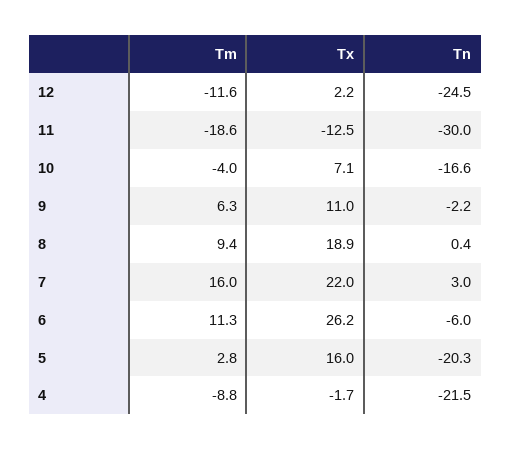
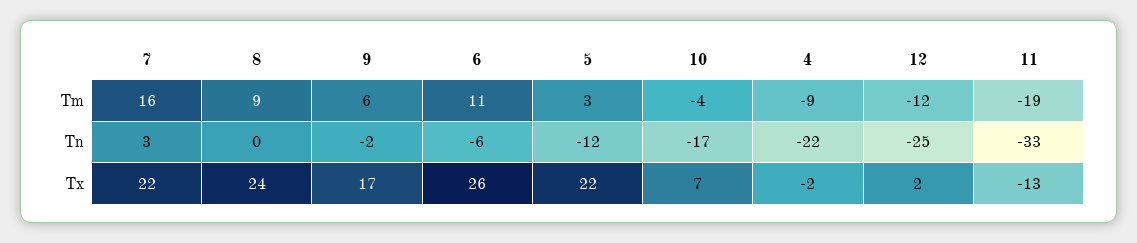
  {
    "Tm": {
      "12": -11.6,
      "11": -18.6,
      "10": -4,
      "9": 6.3,
      "8": 9.4,
      "7": 16,
      "6": 11.3,
      "5": 2.8,
      "4": -8.8
    },
    "Tx": {
      "12": 2.2,
      "11": -12.5,
      "10": 7.1,
-     "9": 11,
+     "9": 17,
-     "8": 18.9,
+     "8": 24,
      "7": 22,
      "6": 26.2,
-     "5": 16,
+     "5": 22,
      "4": -1.7
    },
    "Tn": {
      "12": -24.5,
-     "11": -30,
+     "11": -33,
      "10": -16.6,
      "9": -2.2,
      "8": 0.4,
      "7": 3,
      "6": -6,
-     "5": -20.3,
+     "5": -12,
      "4": -21.5
    }
  }

